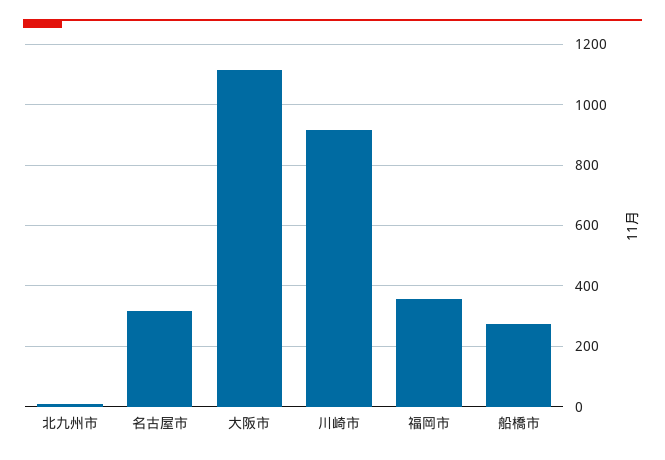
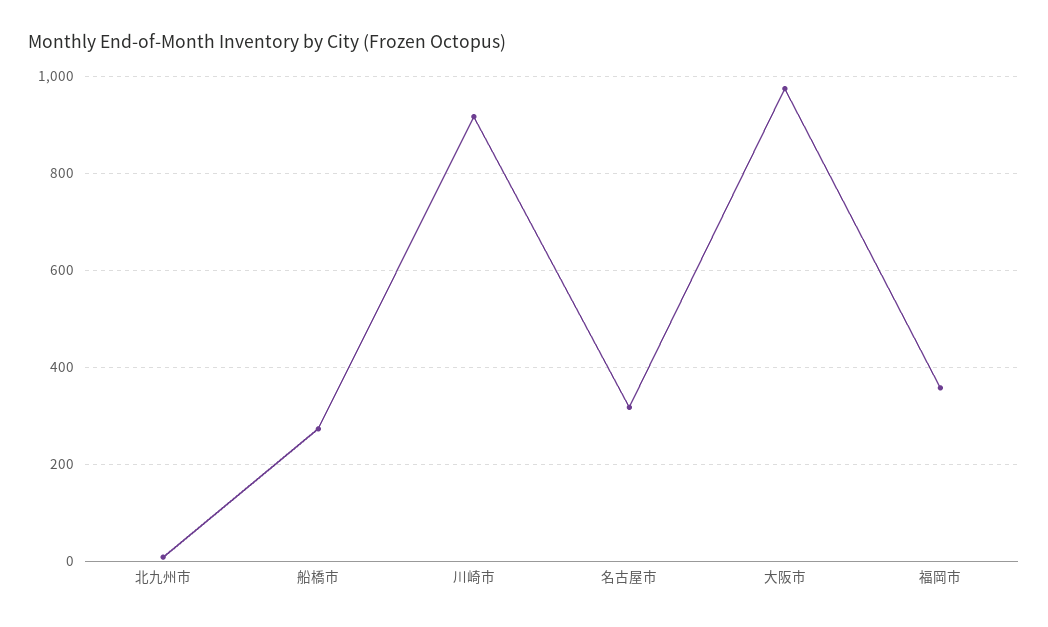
  {
    "北九州市": 0,
    "名古屋市": 320,
-   "大阪市": 1120,
+   "大阪市": 980,
    "川崎市": 920,
    "福岡市": 360,
    "船橋市": 280
  }

